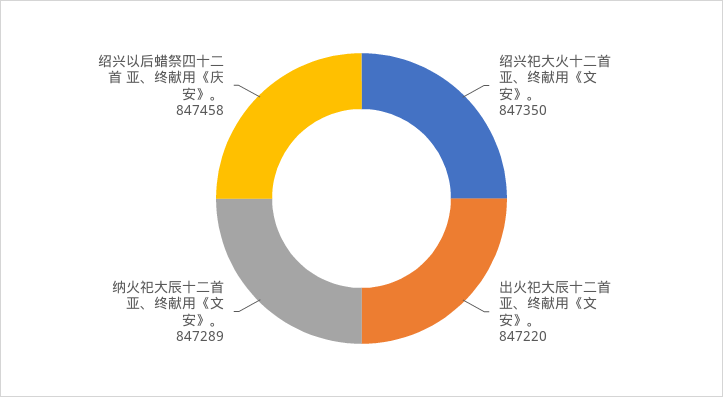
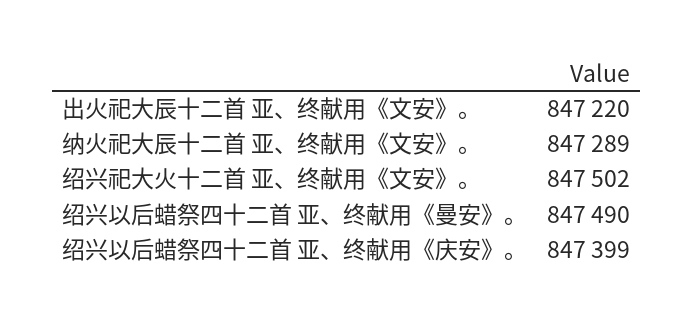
  {
-   "绍兴祀大火十二首 亚、终献用《文安》。": 847350,
+   "绍兴祀大火十二首 亚、终献用《文安》。": 847502,
    "出火祀大辰十二首 亚、终献用《文安》。": 847220,
    "纳火祀大辰十二首 亚、终献用《文安》。": 847289,
-   "绍兴以后蜡祭四十二首 亚、终献用《庆安》。": 847458
+   "绍兴以后蜡祭四十二首 亚、终献用《庆安》。": 847399,
+   "绍兴以后蜡祭四十二首 亚、终献用《曼安》。": 847490
  }

